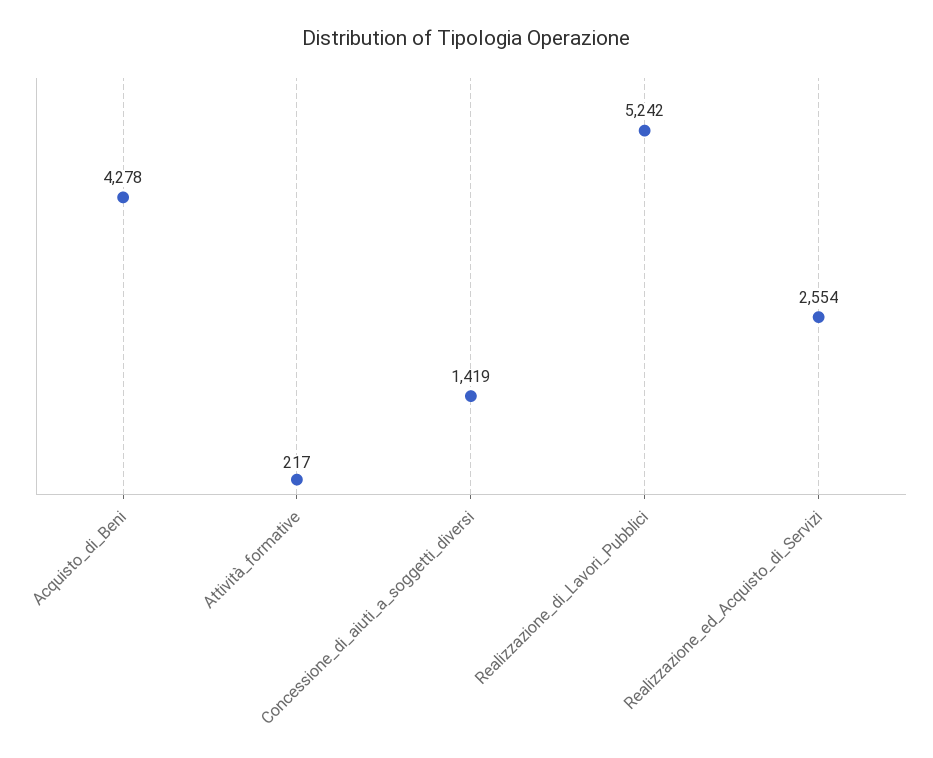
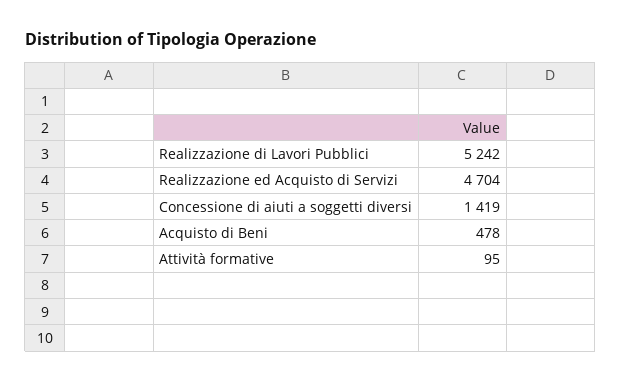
  {
-   "Acquisto_di_Beni": 4278,
+   "Acquisto_di_Beni": 478,
-   "Attività_formative": 217,
+   "Attività_formative": 95,
    "Concessione_di_aiuti_a_soggetti_diversi": 1419,
    "Realizzazione_di_Lavori_Pubblici": 5242,
-   "Realizzazione_ed_Acquisto_di_Servizi": 2554
+   "Realizzazione_ed_Acquisto_di_Servizi": 4704
  }

